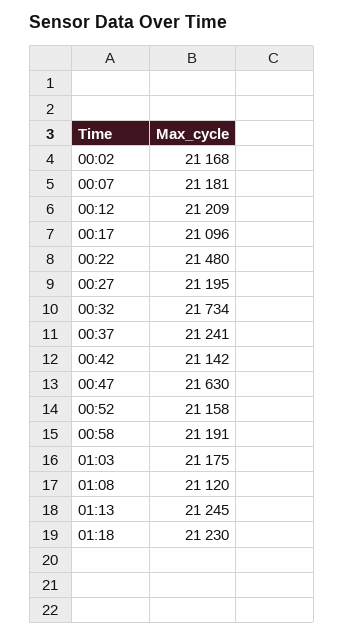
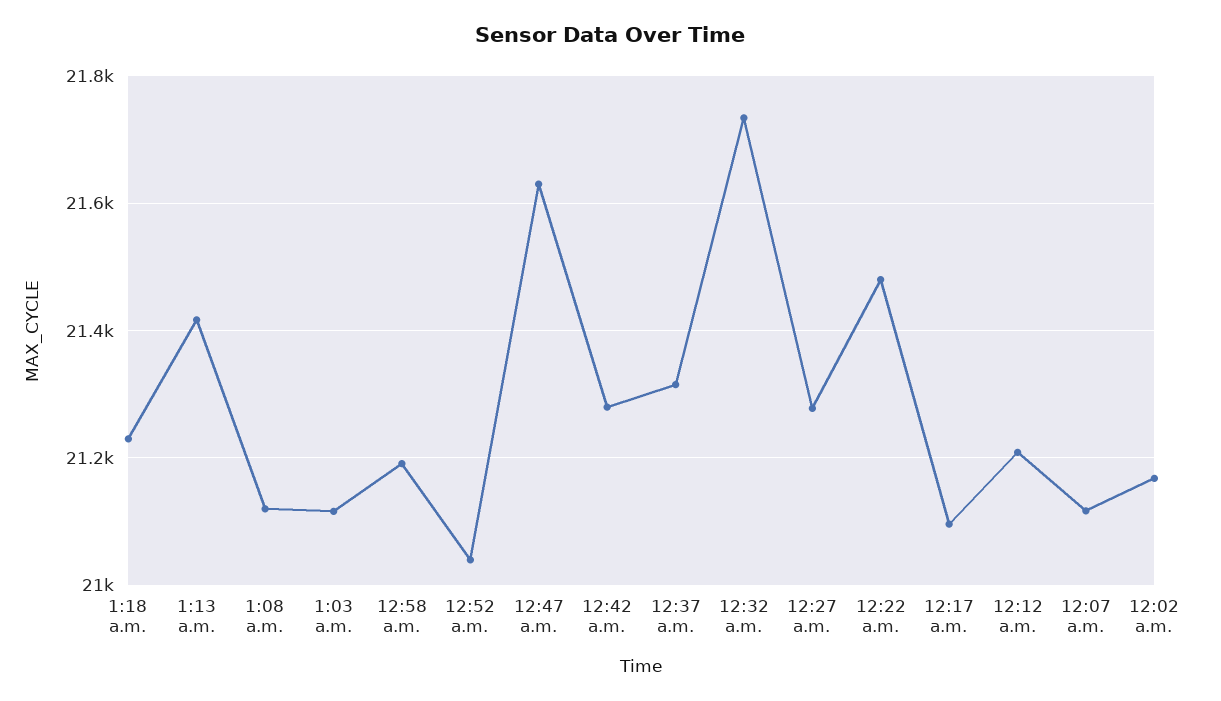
  {
    "00:02": 21168,
-   "00:07": 21181,
+   "00:07": 21120,
    "00:12": 21209,
    "00:17": 21096,
    "00:22": 21480,
-   "00:27": 21195,
+   "00:27": 21280,
    "00:32": 21734,
-   "00:37": 21241,
+   "00:37": 21320,
-   "00:42": 21142,
+   "00:42": 21280,
    "00:47": 21630,
-   "00:52": 21158,
+   "00:52": 21040,
    "00:58": 21191,
-   "01:03": 21175,
+   "01:03": 21120,
    "01:08": 21120,
-   "01:13": 21245,
+   "01:13": 21420,
    "01:18": 21230
  }

